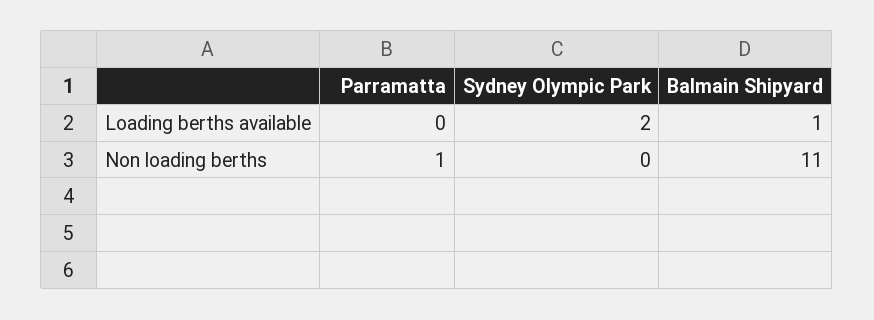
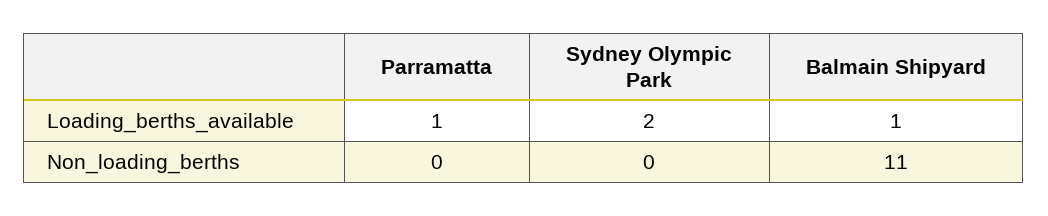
  {
    "Parramatta": {
-     "Loading berths available": 0,
+     "Loading berths available": 1,
-     "Non loading berths": 1
+     "Non loading berths": 0
    },
    "Sydney Olympic Park": {
      "Loading berths available": 2,
      "Non loading berths": 0
    },
    "Balmain Shipyard": {
      "Loading berths available": 1,
      "Non loading berths": 11
    }
  }

